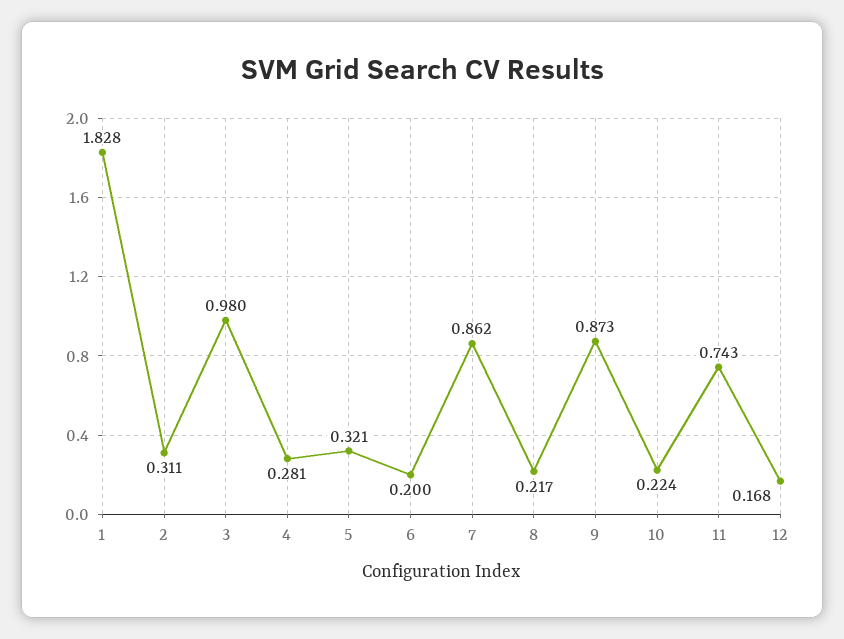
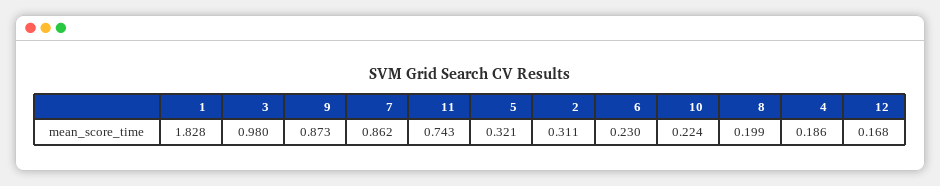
  {
    "1": 1.828,
    "2": 0.311,
    "3": 0.98,
-   "4": 0.281,
+   "4": 0.186,
    "5": 0.321,
-   "6": 0.2,
+   "6": 0.23,
    "7": 0.862,
-   "8": 0.217,
+   "8": 0.199,
    "9": 0.873,
    "10": 0.224,
    "11": 0.743,
    "12": 0.168
  }

